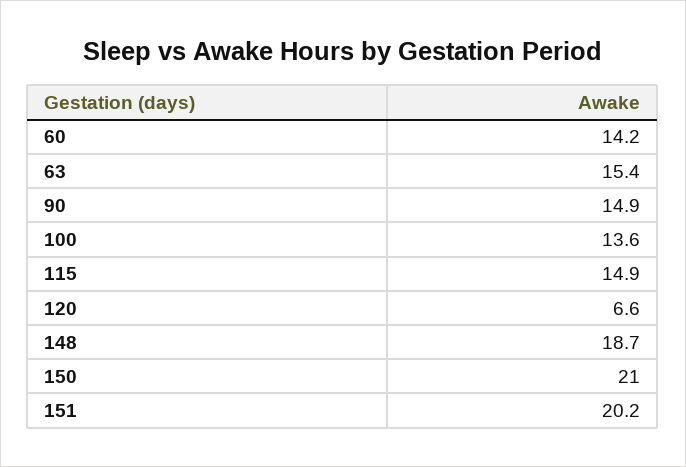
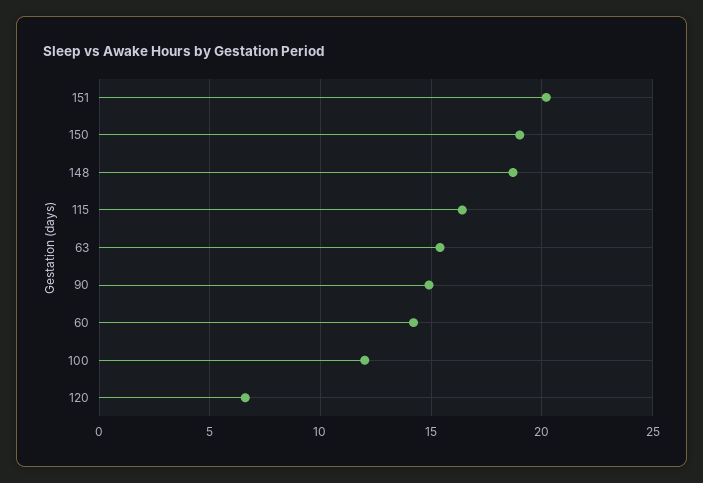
  {
    "60": 14.2,
    "63": 15.4,
    "90": 14.9,
-   "100": 13.6,
+   "100": 12,
-   "115": 14.9,
+   "115": 16.5,
    "120": 6.6,
    "148": 18.7,
-   "150": 21,
+   "150": 19,
    "151": 20.2
  }

